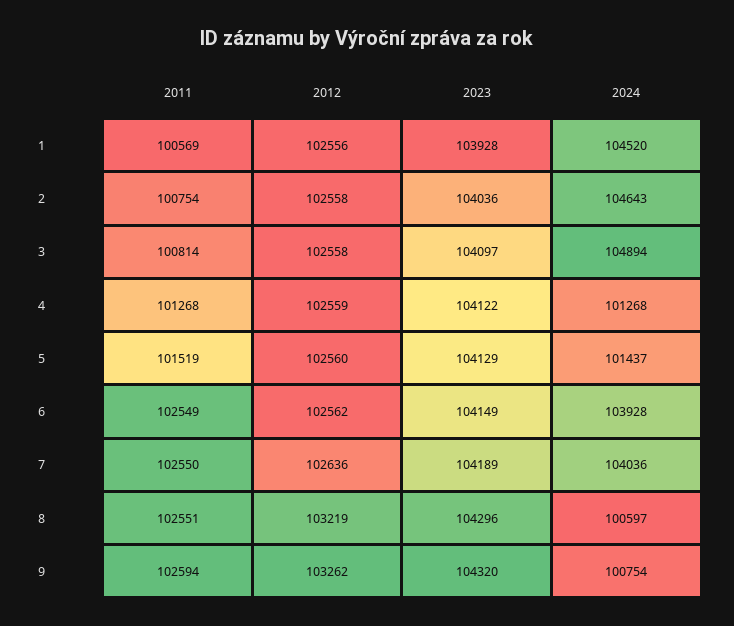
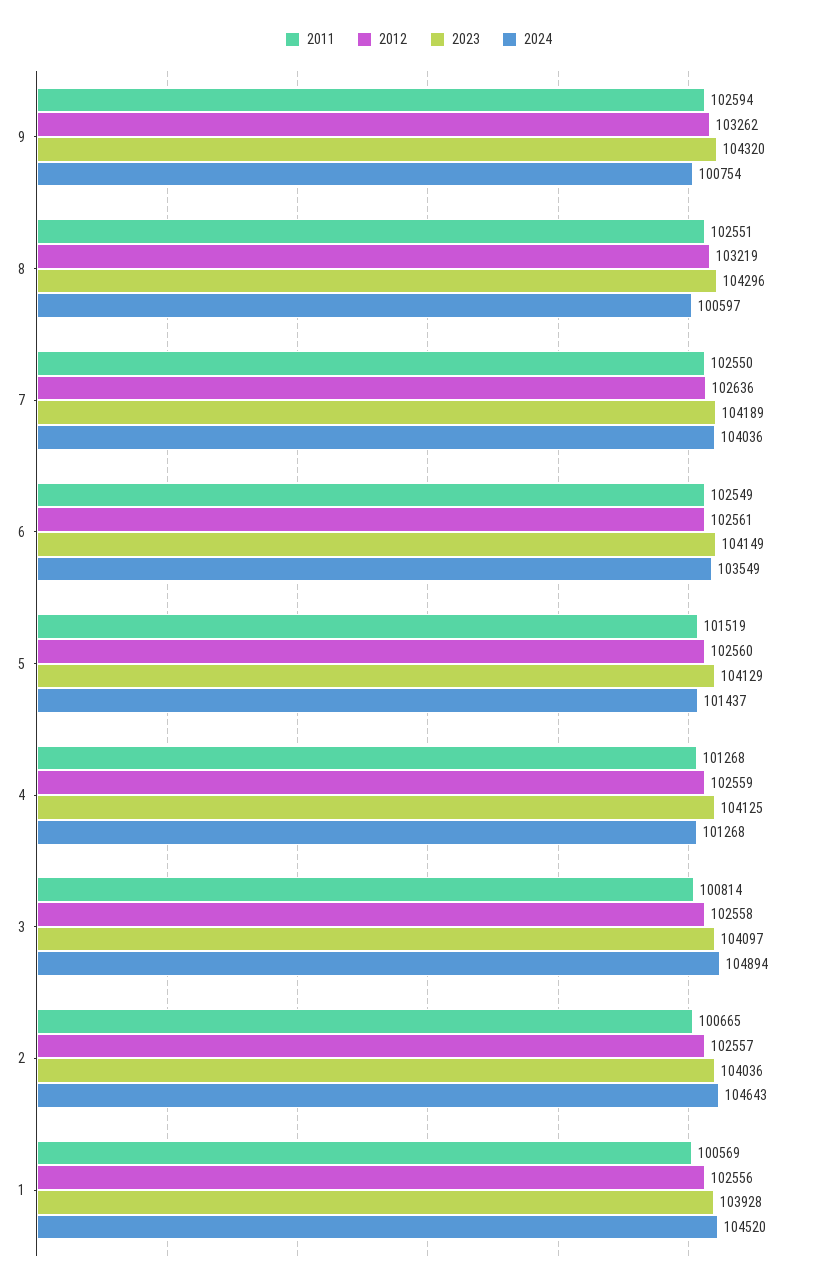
  {
    "2011": {
      "1": 100569,
-     "2": 100754,
+     "2": 100665,
      "3": 100814,
      "4": 101268,
      "5": 101519,
      "6": 102549,
      "7": 102550,
      "8": 102551,
      "9": 102594
    },
    "2012": {
      "1": 102556,
-     "2": 102558,
+     "2": 102557,
      "3": 102558,
      "4": 102559,
      "5": 102560,
-     "6": 102562,
+     "6": 102561,
      "7": 102636,
      "8": 103219,
      "9": 103262
    },
    "2023": {
      "1": 103928,
      "2": 104036,
      "3": 104097,
-     "4": 104122,
+     "4": 104125,
      "5": 104129,
      "6": 104149,
      "7": 104189,
      "8": 104296,
      "9": 104320
    },
    "2024": {
      "1": 104520,
      "2": 104643,
      "3": 104894,
      "4": 101268,
      "5": 101437,
-     "6": 103928,
+     "6": 103549,
      "7": 104036,
      "8": 100597,
      "9": 100754
    }
  }

